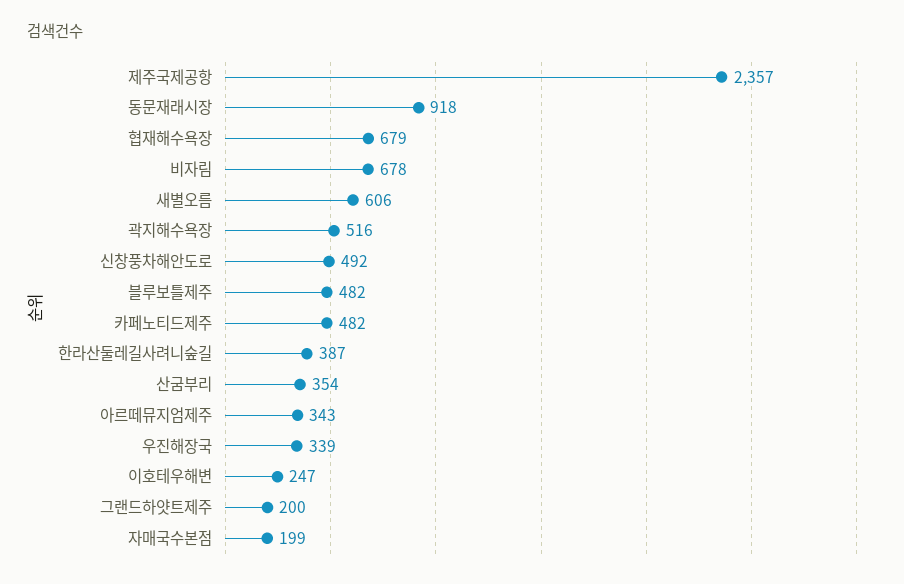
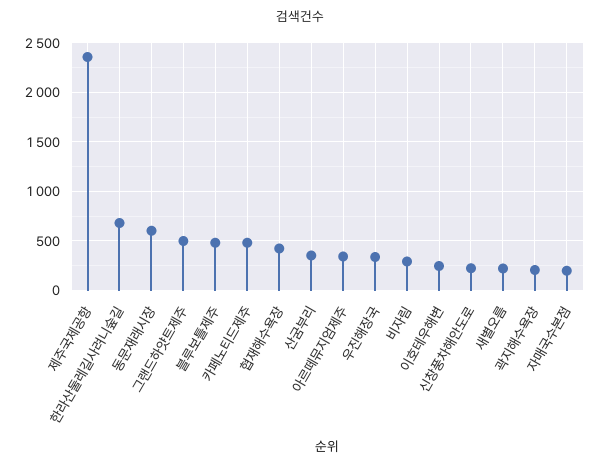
  {
    "제주국제공항": 2357,
-   "동문재래시장": 918,
+   "동문재래시장": 600,
-   "협재해수욕장": 679,
+   "협재해수욕장": 400,
-   "비자림": 678,
+   "비자림": 300,
-   "새별오름": 606,
+   "새별오름": 200,
-   "곽지해수욕장": 516,
+   "곽지해수욕장": 200,
-   "신창풍차해안도로": 492,
+   "신창풍차해안도로": 200,
    "블루보틀제주": 482,
    "카페노티드제주": 482,
-   "한라산둘레길사려니숲길": 387,
+   "한라산둘레길사려니숲길": 700,
    "산굼부리": 354,
    "아르떼뮤지엄제주": 343,
    "우진해장국": 339,
    "이호테우해변": 247,
-   "그랜드하얏트제주": 200,
+   "그랜드하얏트제주": 500,
    "자매국수본점": 199
  }

